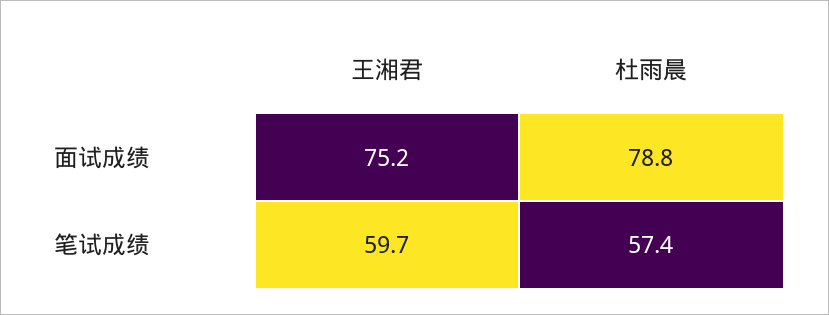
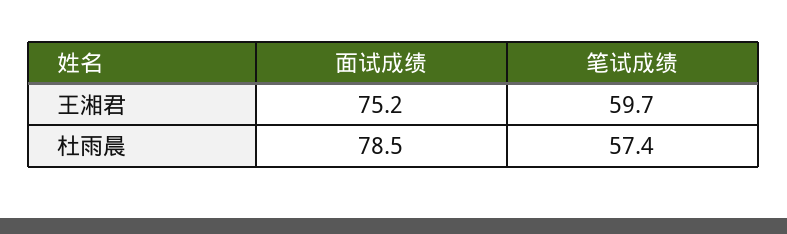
  {
    "王湘君": {
      "面试成绩": 75.2,
      "笔试成绩": 59.7
    },
    "杜雨晨": {
-     "面试成绩": 78.8,
+     "面试成绩": 78.5,
      "笔试成绩": 57.4
    }
  }

